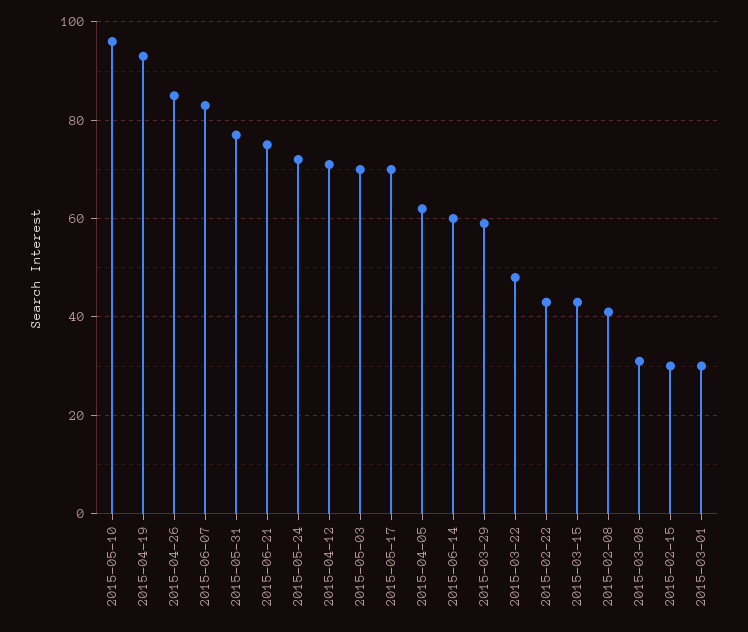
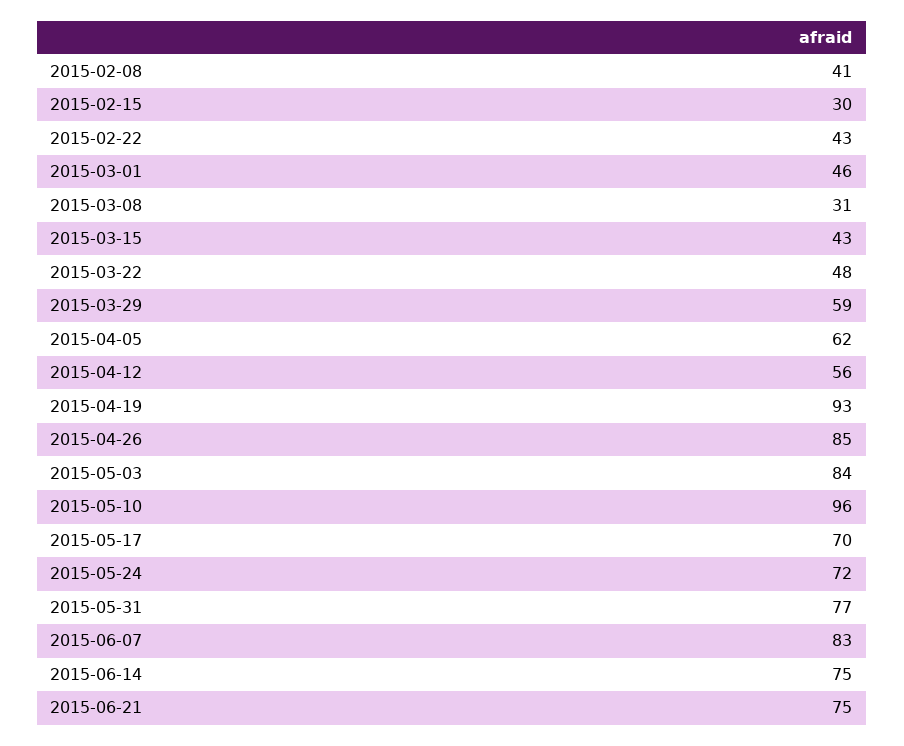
  {
    "2015-05-10": 96,
    "2015-04-19": 93,
    "2015-04-26": 85,
    "2015-06-07": 83,
    "2015-05-31": 77,
    "2015-06-21": 75,
    "2015-05-24": 72,
-   "2015-04-12": 70,
+   "2015-04-12": 56,
-   "2015-05-03": 70,
+   "2015-05-03": 84,
    "2015-05-17": 70,
    "2015-04-05": 62,
-   "2015-06-14": 60,
+   "2015-06-14": 75,
    "2015-03-29": 59,
    "2015-03-22": 48,
    "2015-02-22": 43,
    "2015-03-15": 43,
    "2015-02-08": 41,
    "2015-03-08": 31,
    "2015-02-15": 30,
-   "2015-03-01": 30
+   "2015-03-01": 46
  }

